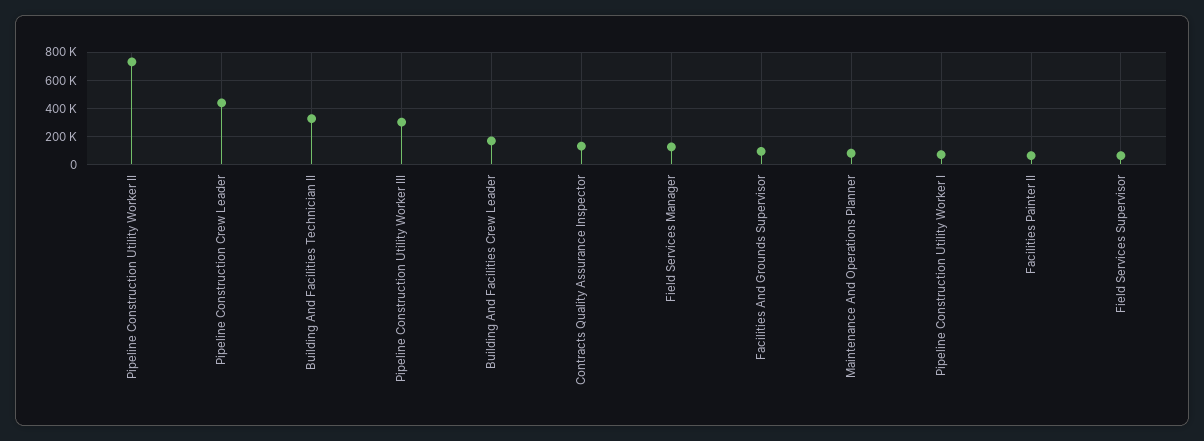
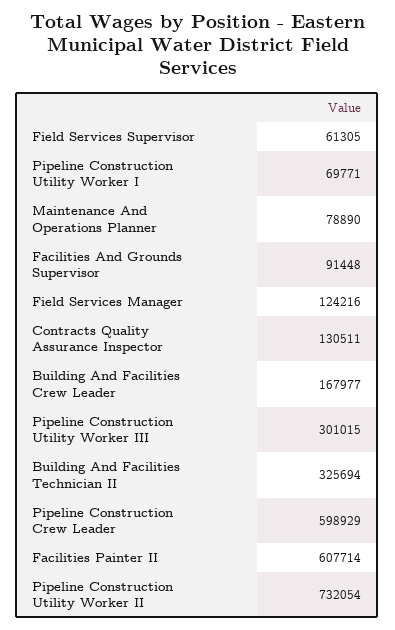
  {
    "Pipeline Construction Utility Worker II": 732054,
-   "Pipeline Construction Crew Leader": 450000,
+   "Pipeline Construction Crew Leader": 598929,
    "Building And Facilities Technician II": 325694,
    "Pipeline Construction Utility Worker III": 301015,
    "Building And Facilities Crew Leader": 167977,
    "Contracts Quality Assurance Inspector": 130511,
    "Field Services Manager": 124216,
    "Facilities And Grounds Supervisor": 91448,
    "Maintenance And Operations Planner": 78890,
    "Pipeline Construction Utility Worker I": 69771,
-   "Facilities Painter II": 50000,
+   "Facilities Painter II": 607714,
    "Field Services Supervisor": 61305
  }

